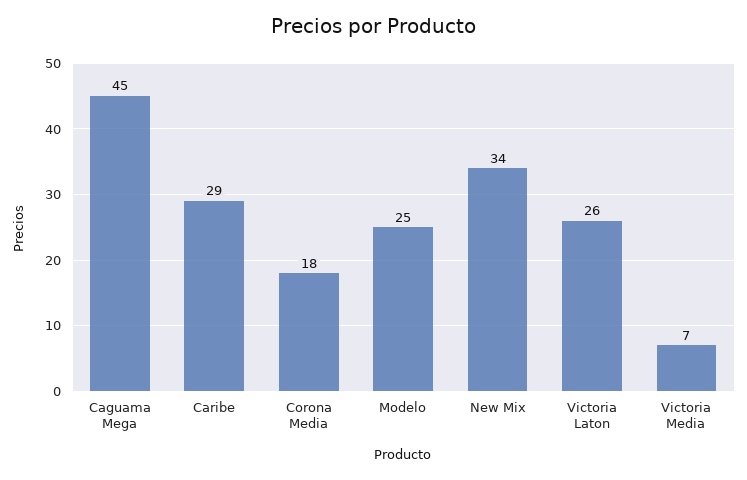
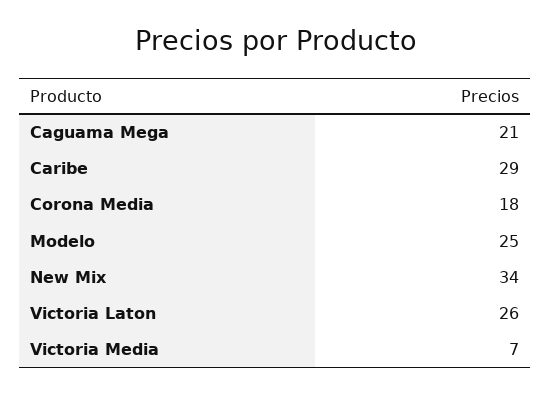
  {
-   "Caguama Mega": 45,
+   "Caguama Mega": 21,
    "Caribe": 29,
    "Corona Media": 18,
    "Modelo": 25,
    "New Mix": 34,
    "Victoria Laton": 26,
    "Victoria Media": 7
  }

